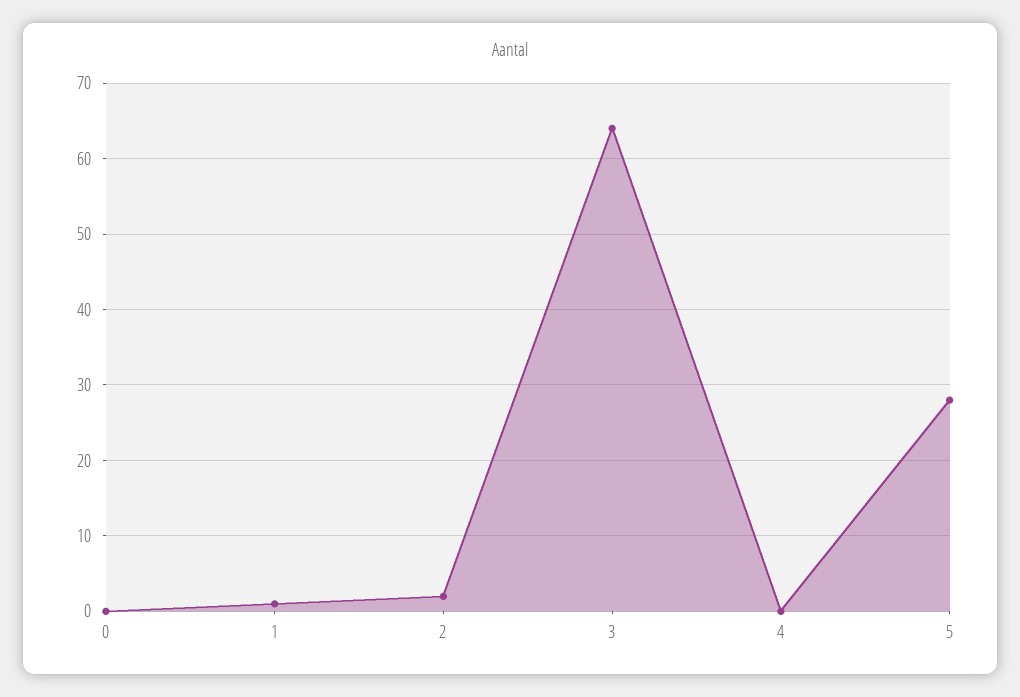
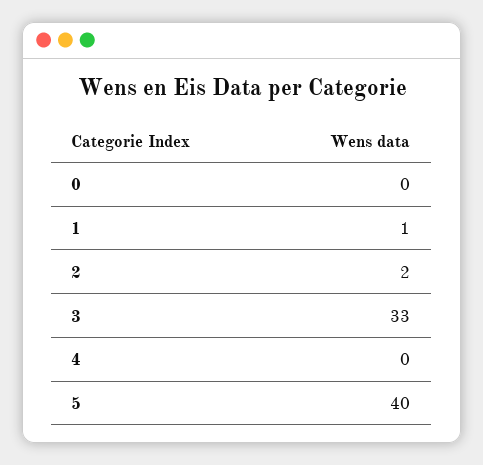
  {
    "0": 0,
    "1": 1,
    "2": 2,
-   "3": 64,
+   "3": 33,
    "4": 0,
-   "5": 28
+   "5": 40
  }

